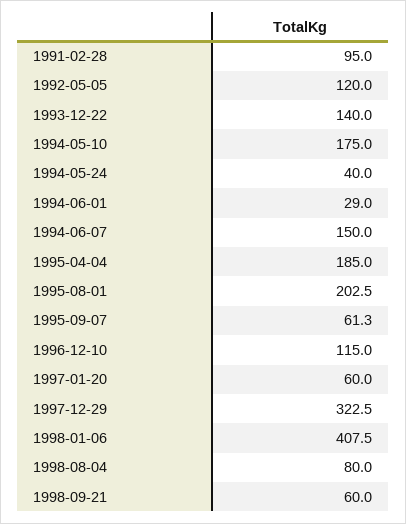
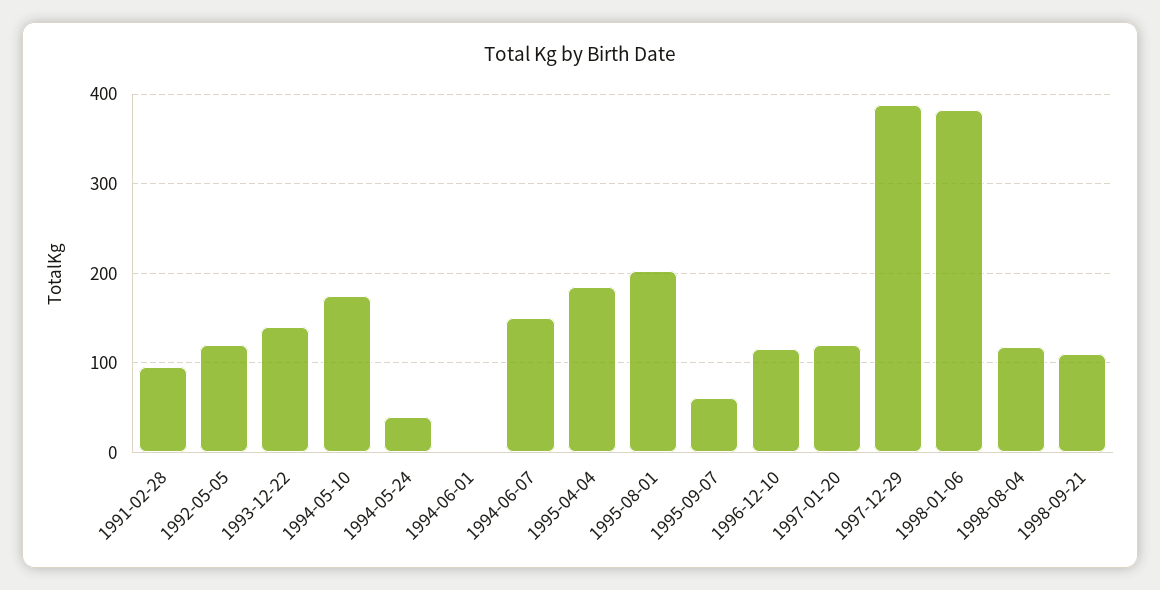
  {
    "1991-02-28": 95,
    "1992-05-05": 120,
    "1993-12-22": 140,
    "1994-05-10": 175,
    "1994-05-24": 40,
-   "1994-06-01": 29,
+   "1994-06-01": 0,
    "1994-06-07": 150,
    "1995-04-04": 185,
    "1995-08-01": 202.5,
    "1995-09-07": 61.3,
    "1996-12-10": 115,
-   "1997-01-20": 60,
+   "1997-01-20": 120,
-   "1997-12-29": 322.5,
+   "1997-12-29": 390,
-   "1998-01-06": 407.5,
+   "1998-01-06": 380,
-   "1998-08-04": 80,
+   "1998-08-04": 120,
-   "1998-09-21": 60
+   "1998-09-21": 110
  }

